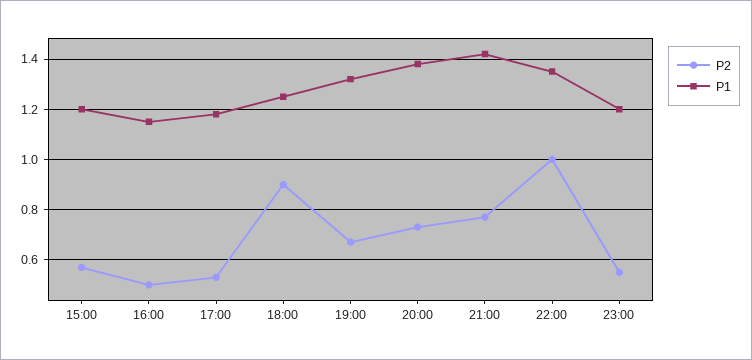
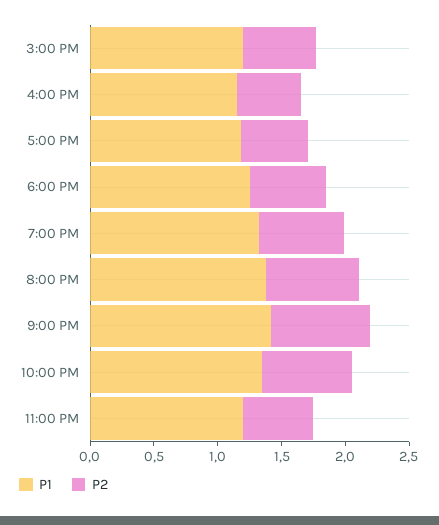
  {
    "P2": {
      "15:00": 0.55,
      "16:00": 0.5,
      "17:00": 0.55,
-     "18:00": 0.9,
+     "18:00": 0.6,
      "19:00": 0.65,
      "20:00": 0.75,
      "21:00": 0.75,
-     "22:00": 1,
+     "22:00": 0.7,
      "23:00": 0.55
    },
    "P1": {
      "15:00": 1.2,
      "16:00": 1.15,
      "17:00": 1.2,
      "18:00": 1.25,
      "19:00": 1.3,
      "20:00": 1.4,
      "21:00": 1.4,
      "22:00": 1.35,
      "23:00": 1.2
    }
  }

